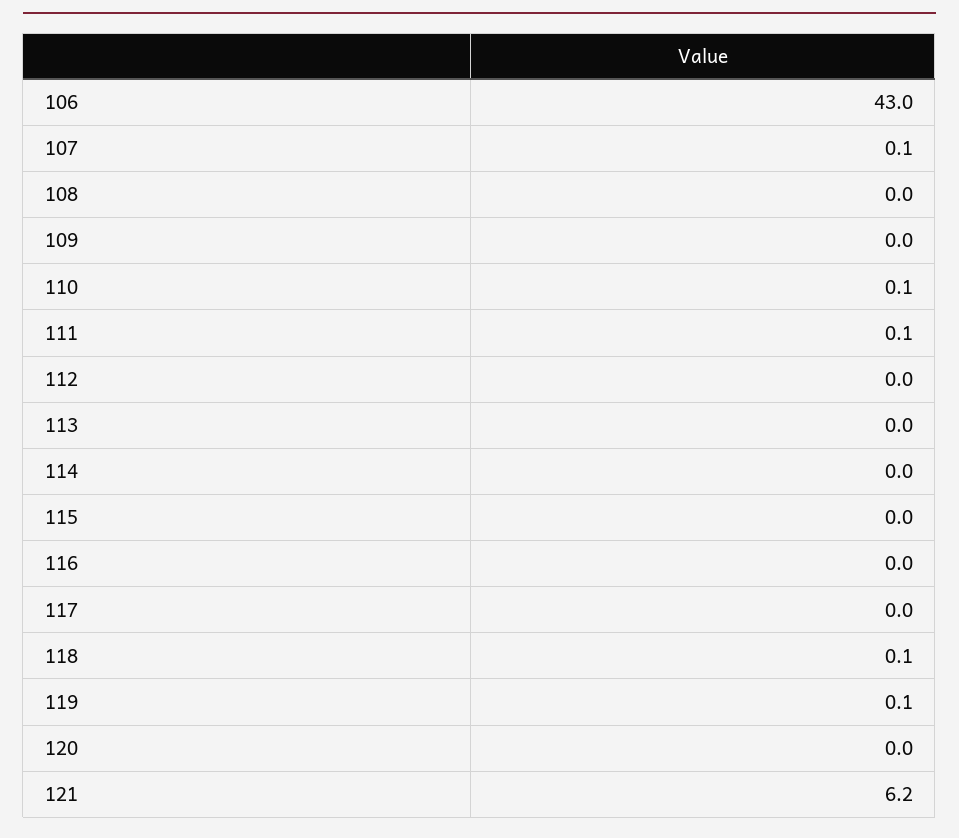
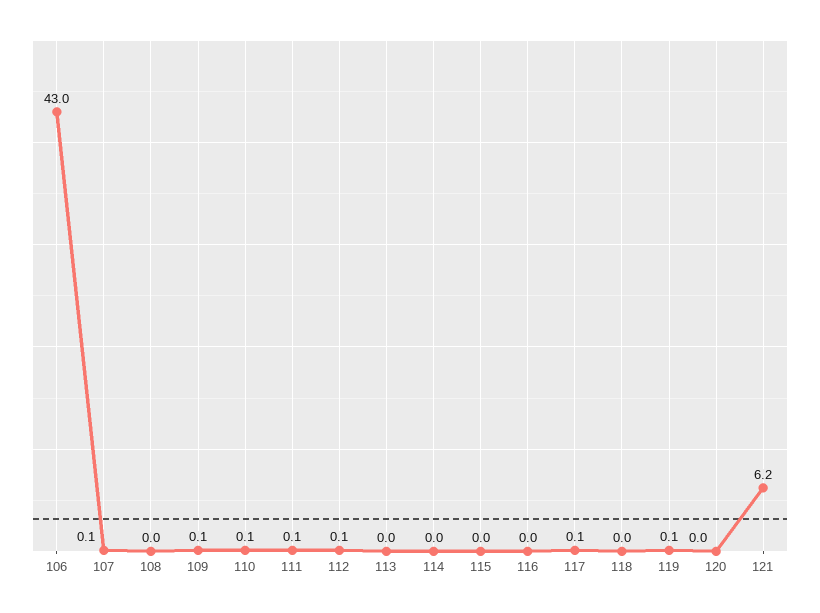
  {
    "106": 43,
    "107": 0.1,
    "108": 0,
-   "109": 0,
+   "109": 0.1,
    "110": 0.1,
    "111": 0.1,
-   "112": 0,
+   "112": 0.1,
    "113": 0,
    "114": 0,
    "115": 0,
    "116": 0,
-   "117": 0,
+   "117": 0.1,
-   "118": 0.1,
+   "118": 0,
    "119": 0.1,
    "120": 0,
    "121": 6.2
  }

